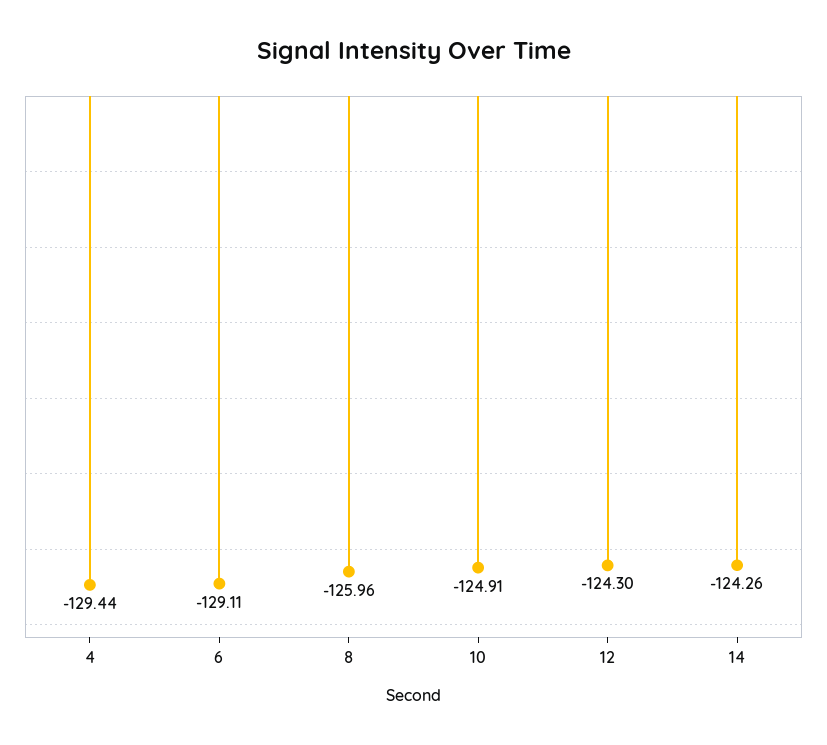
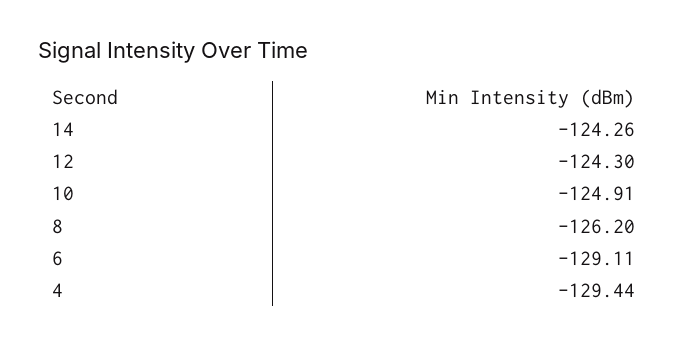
  {
    "4": -129.44,
    "6": -129.11,
-   "8": -125.96,
+   "8": -126.2,
    "10": -124.91,
    "12": -124.3,
    "14": -124.26
  }

